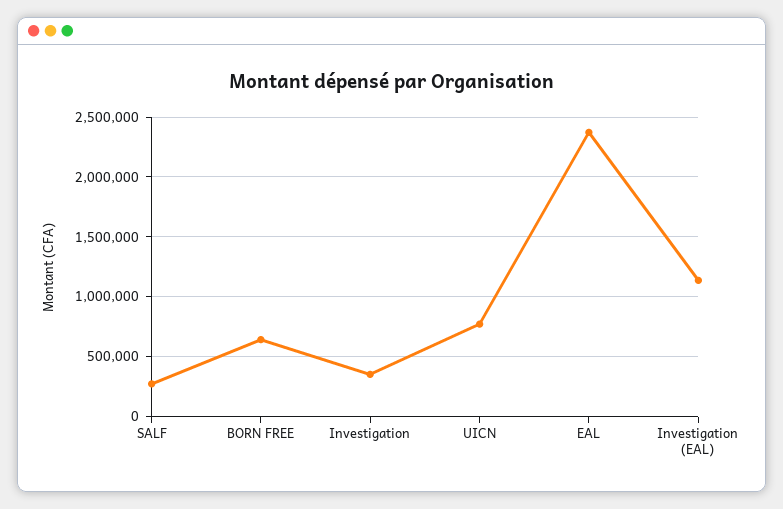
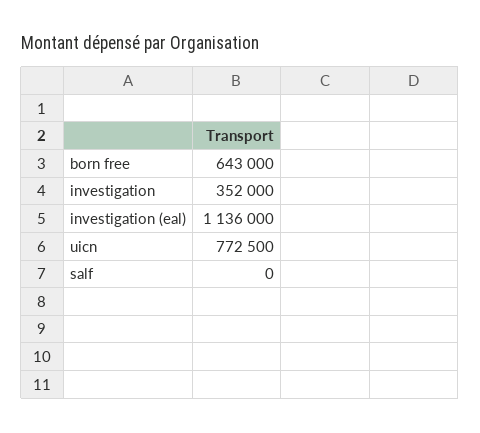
  {
-   "SALF": 300000,
+   "SALF": 0,
    "BORN FREE": 643000,
    "Investigation": 352000,
    "UICN": 772500,
-   "EAL": 2400000,
    "Investigation (EAL)": 1136000
  }

